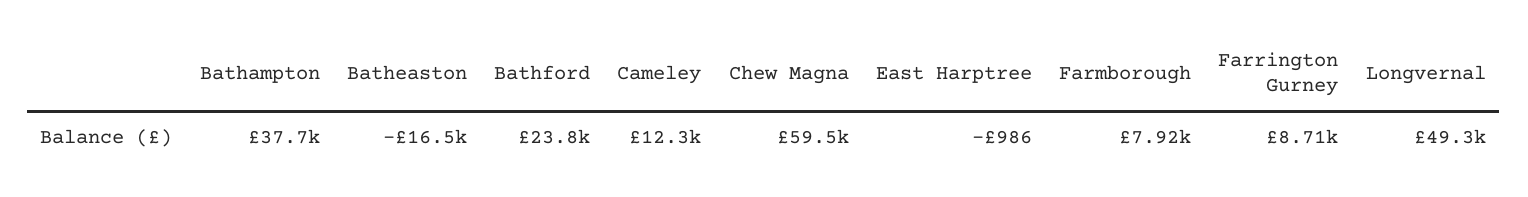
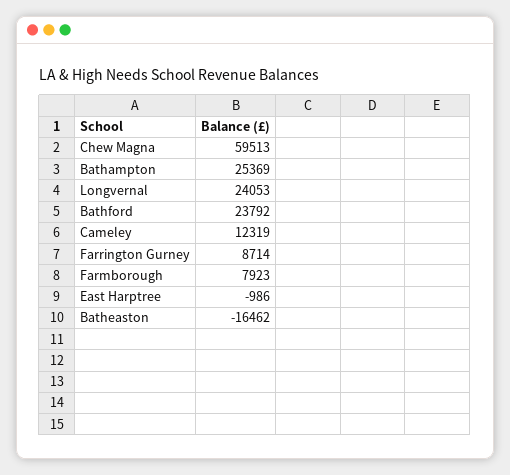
  {
-   "Bathampton": 37700,
+   "Bathampton": 25369,
    "Batheaston": -16462,
    "Bathford": 23792,
    "Cameley": 12319,
    "Chew Magna": 59513,
    "East Harptree": -986,
    "Farmborough": 7923,
    "Farrington Gurney": 8714,
-   "Longvernal": 49300
+   "Longvernal": 24053
  }

